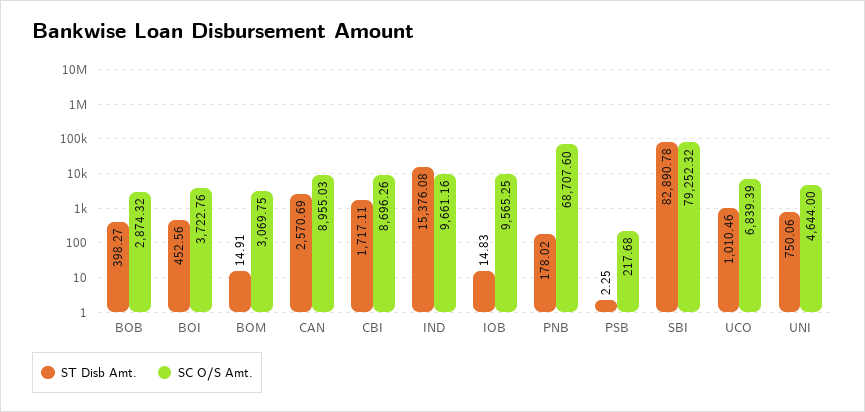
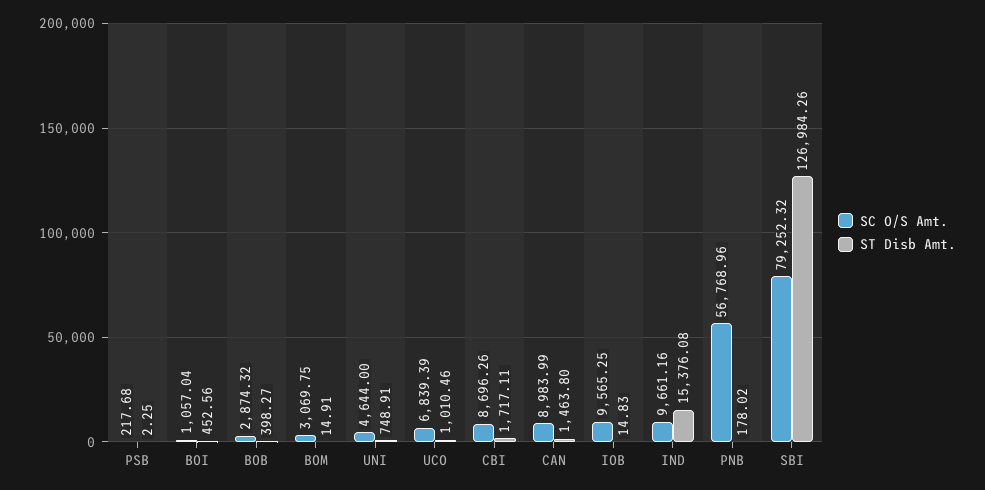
  {
    "ST Disb Amt.": {
      "BOB": 398.27,
      "BOI": 452.56,
      "BOM": 14.91,
-     "CAN": 2570.69,
+     "CAN": 1463.8,
      "CBI": 1717.11,
      "IND": 15376.08,
      "IOB": 14.83,
      "PNB": 178.02,
      "PSB": 2.25,
-     "SBI": 82890.78,
+     "SBI": 126984.26,
      "UCO": 1010.46,
-     "UNI": 750.06
+     "UNI": 748.91
    },
    "SC O/S Amt.": {
      "BOB": 2874.32,
-     "BOI": 3722.76,
+     "BOI": 1057.04,
      "BOM": 3069.75,
-     "CAN": 8955.03,
+     "CAN": 8983.99,
      "CBI": 8696.26,
      "IND": 9661.16,
      "IOB": 9565.25,
-     "PNB": 68707.6,
+     "PNB": 56768.96,
      "PSB": 217.68,
      "SBI": 79252.32,
      "UCO": 6839.39,
      "UNI": 4644
    }
  }

